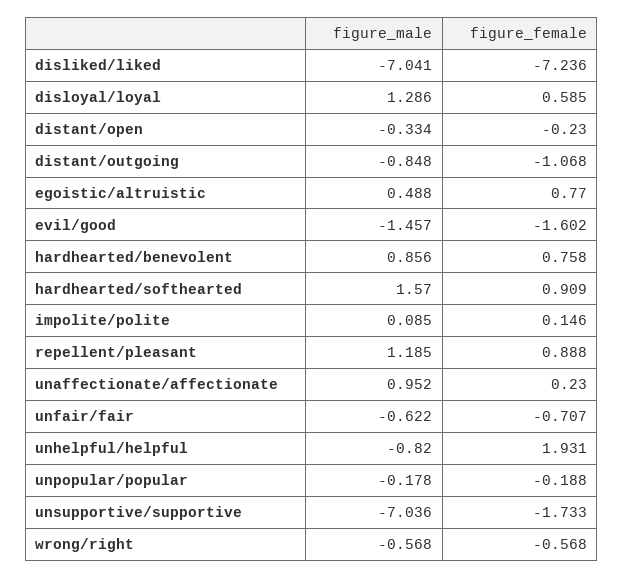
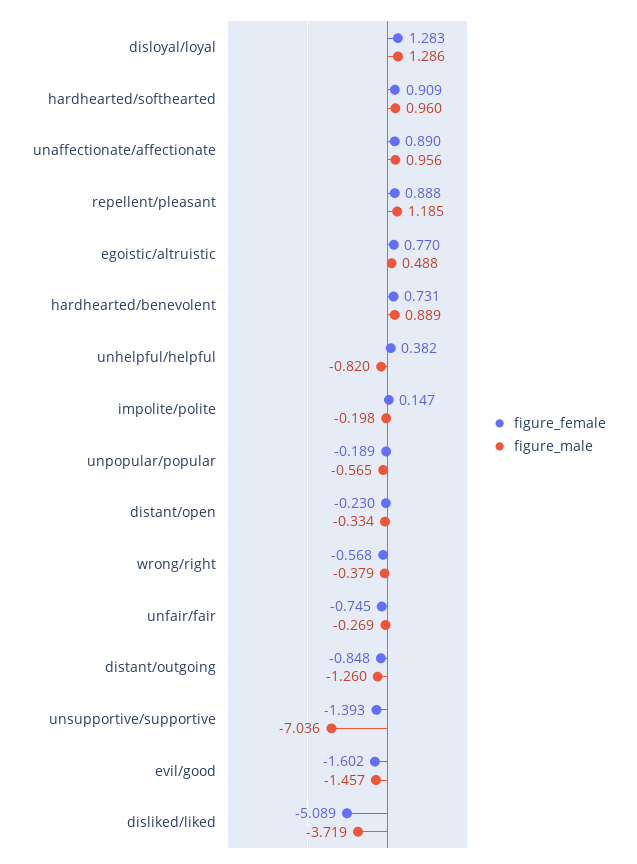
  {
    "figure_male": {
-     "disliked/liked": -7.041,
+     "disliked/liked": -3.719,
      "disloyal/loyal": 1.286,
      "distant/open": -0.334,
-     "distant/outgoing": -0.848,
+     "distant/outgoing": -1.26,
      "egoistic/altruistic": 0.488,
      "evil/good": -1.457,
-     "hardhearted/benevolent": 0.856,
+     "hardhearted/benevolent": 0.889,
-     "hardhearted/softhearted": 1.57,
+     "hardhearted/softhearted": 0.96,
-     "impolite/polite": 0.085,
+     "impolite/polite": -0.198,
      "repellent/pleasant": 1.185,
-     "unaffectionate/affectionate": 0.952,
+     "unaffectionate/affectionate": 0.956,
-     "unfair/fair": -0.622,
+     "unfair/fair": -0.269,
      "unhelpful/helpful": -0.82,
-     "unpopular/popular": -0.178,
+     "unpopular/popular": -0.565,
      "unsupportive/supportive": -7.036,
-     "wrong/right": -0.568
+     "wrong/right": -0.379
    },
    "figure_female": {
-     "disliked/liked": -7.236,
+     "disliked/liked": -5.089,
-     "disloyal/loyal": 0.585,
+     "disloyal/loyal": 1.283,
      "distant/open": -0.23,
-     "distant/outgoing": -1.068,
+     "distant/outgoing": -0.848,
      "egoistic/altruistic": 0.77,
      "evil/good": -1.602,
-     "hardhearted/benevolent": 0.758,
+     "hardhearted/benevolent": 0.731,
      "hardhearted/softhearted": 0.909,
-     "impolite/polite": 0.146,
+     "impolite/polite": 0.147,
      "repellent/pleasant": 0.888,
-     "unaffectionate/affectionate": 0.23,
+     "unaffectionate/affectionate": 0.89,
-     "unfair/fair": -0.707,
+     "unfair/fair": -0.745,
-     "unhelpful/helpful": 1.931,
+     "unhelpful/helpful": 0.382,
-     "unpopular/popular": -0.188,
+     "unpopular/popular": -0.189,
-     "unsupportive/supportive": -1.733,
+     "unsupportive/supportive": -1.393,
      "wrong/right": -0.568
    }
  }

